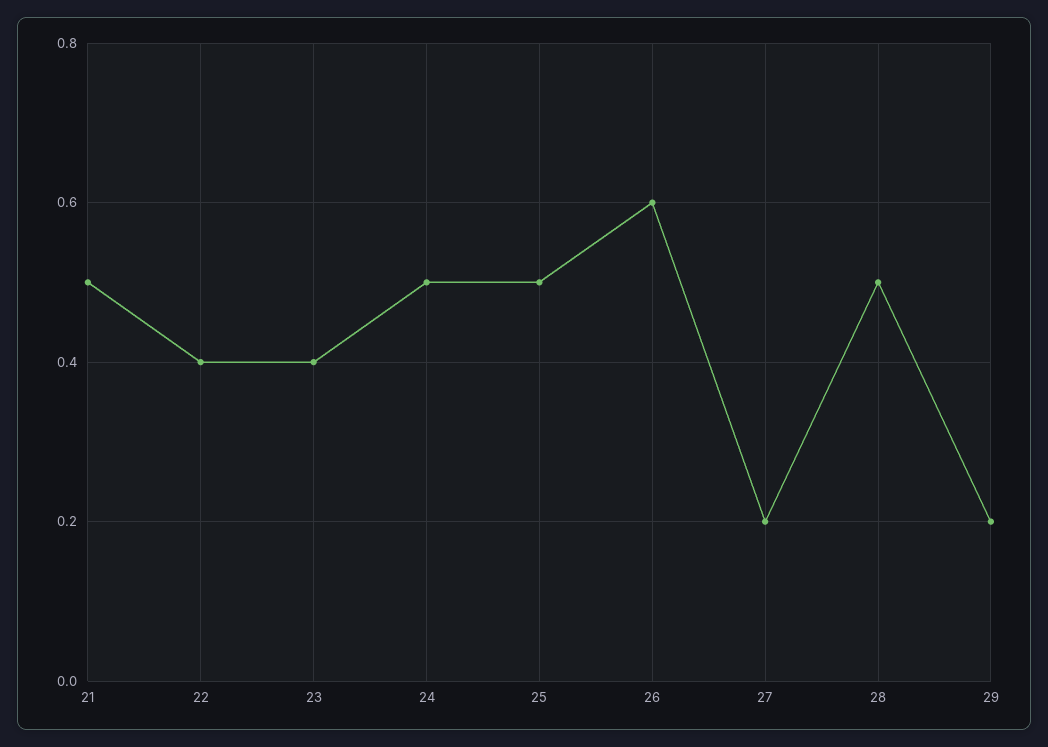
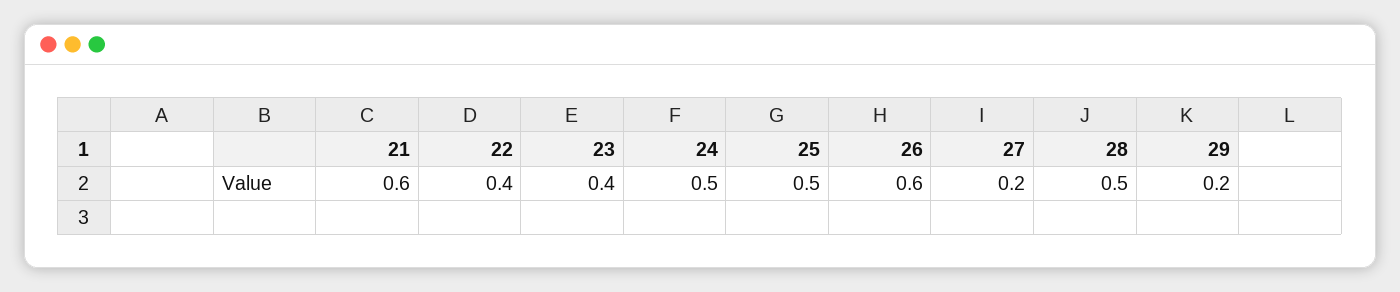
  {
-   "21": 0.5,
+   "21": 0.6,
    "22": 0.4,
    "23": 0.4,
    "24": 0.5,
    "25": 0.5,
    "26": 0.6,
    "27": 0.2,
    "28": 0.5,
    "29": 0.2
  }

